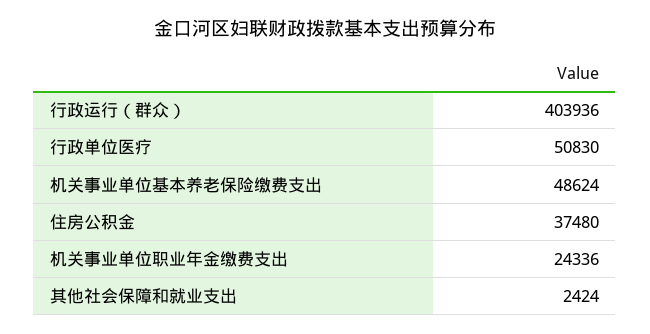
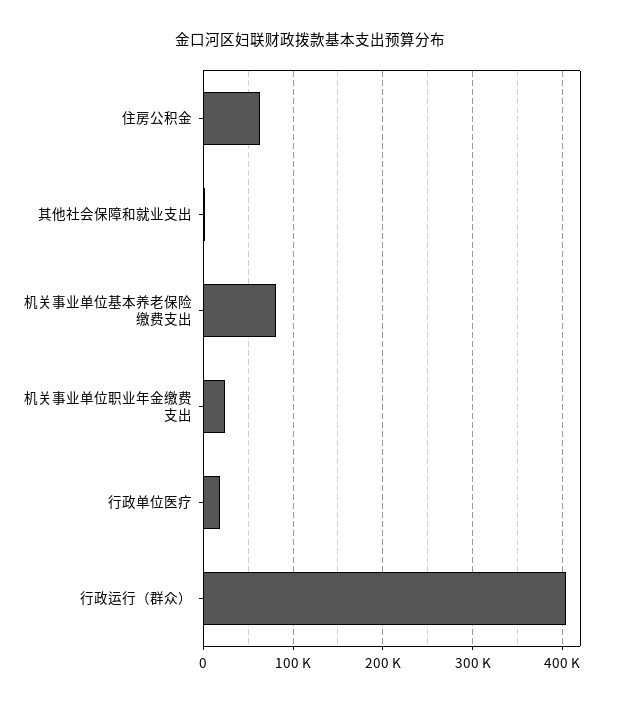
  {
    "行政运行（群众）": 403936,
-   "行政单位医疗": 50830,
+   "行政单位医疗": 20000,
-   "机关事业单位基本养老保险缴费支出": 48624,
+   "机关事业单位基本养老保险缴费支出": 80000,
-   "住房公积金": 37480,
+   "住房公积金": 60000,
    "机关事业单位职业年金缴费支出": 24336,
    "其他社会保障和就业支出": 2424
  }

